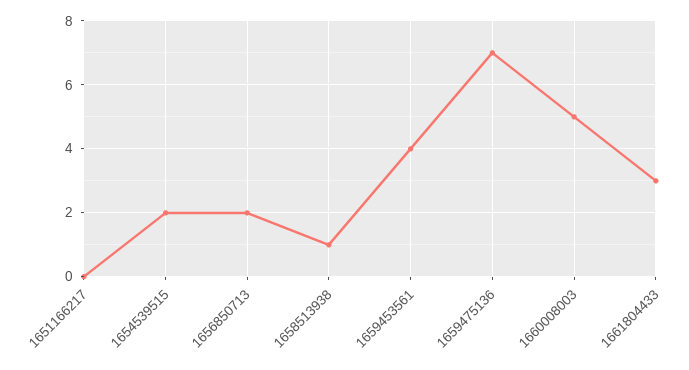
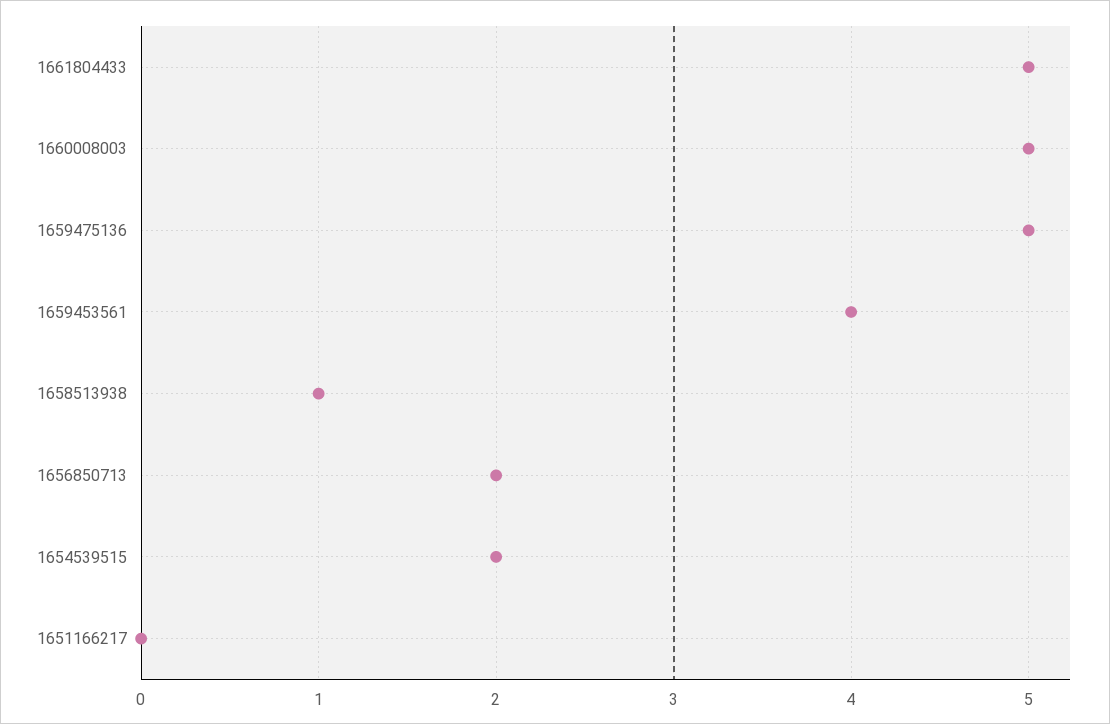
  {
    "1651166217": 0,
    "1654539515": 2,
    "1656850713": 2,
    "1658513938": 1,
    "1659453561": 4,
-   "1659475136": 7,
+   "1659475136": 5,
    "1660008003": 5,
-   "1661804433": 3
+   "1661804433": 5
  }

